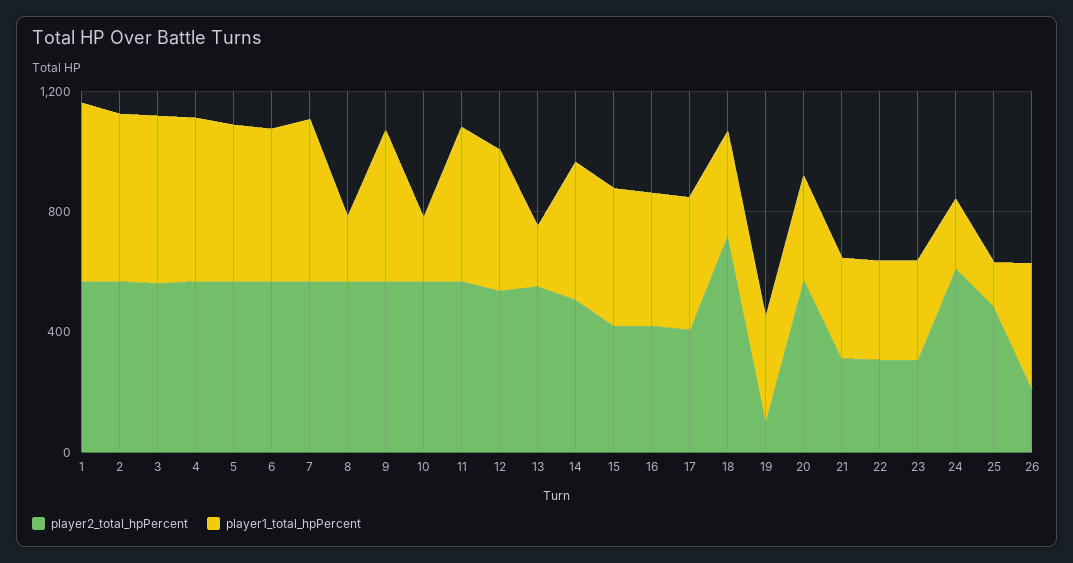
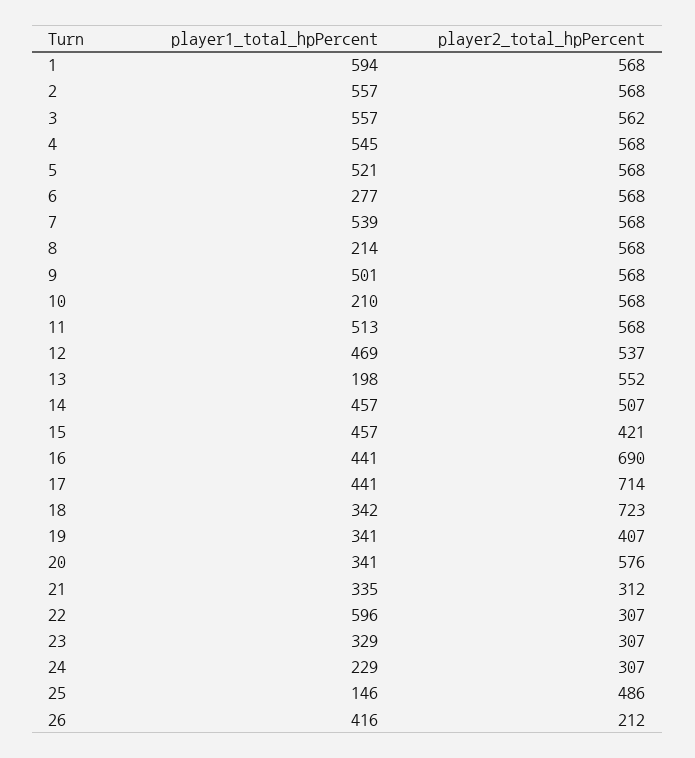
  {
    "player2_total_hpPercent": {
      "1": 568,
      "2": 568,
      "3": 562,
      "4": 568,
      "5": 568,
      "6": 568,
      "7": 568,
      "8": 568,
      "9": 568,
      "10": 568,
      "11": 568,
      "12": 537,
      "13": 552,
      "14": 507,
      "15": 421,
-     "16": 400,
+     "16": 690,
-     "17": 400,
+     "17": 714,
      "18": 723,
-     "19": 100,
+     "19": 407,
      "20": 576,
      "21": 312,
      "22": 307,
      "23": 307,
-     "24": 600,
+     "24": 307,
      "25": 486,
      "26": 212
    },
    "player1_total_hpPercent": {
      "1": 594,
      "2": 557,
      "3": 557,
      "4": 545,
      "5": 521,
-     "6": 500,
+     "6": 277,
      "7": 539,
      "8": 214,
      "9": 501,
      "10": 210,
      "11": 513,
      "12": 469,
      "13": 198,
      "14": 457,
      "15": 457,
      "16": 441,
      "17": 441,
      "18": 342,
      "19": 341,
      "20": 341,
      "21": 335,
-     "22": 300,
+     "22": 596,
      "23": 329,
      "24": 229,
      "25": 146,
      "26": 416
    }
  }

